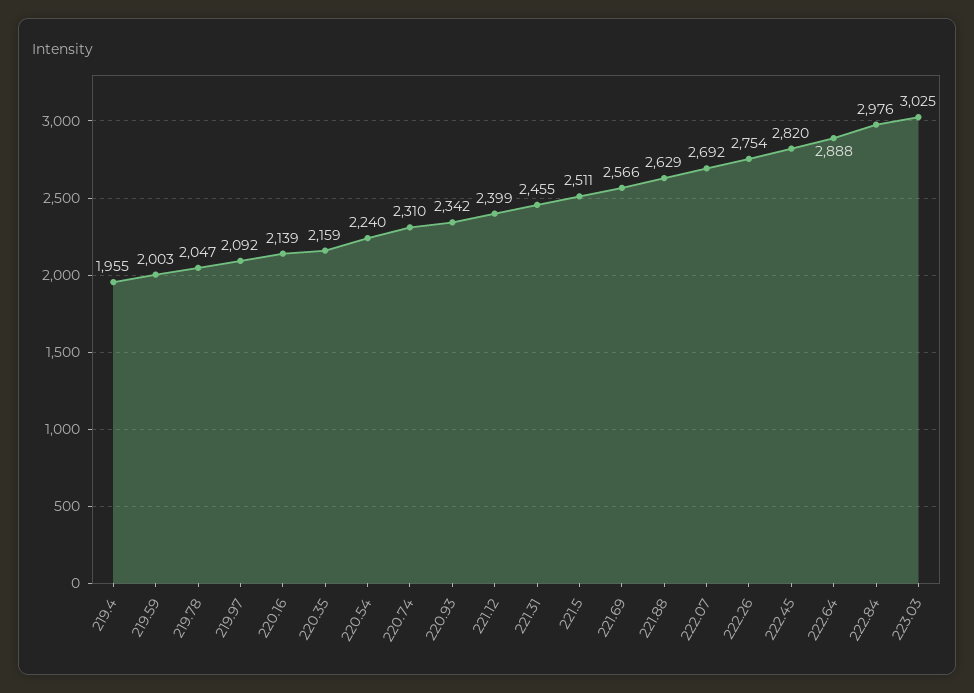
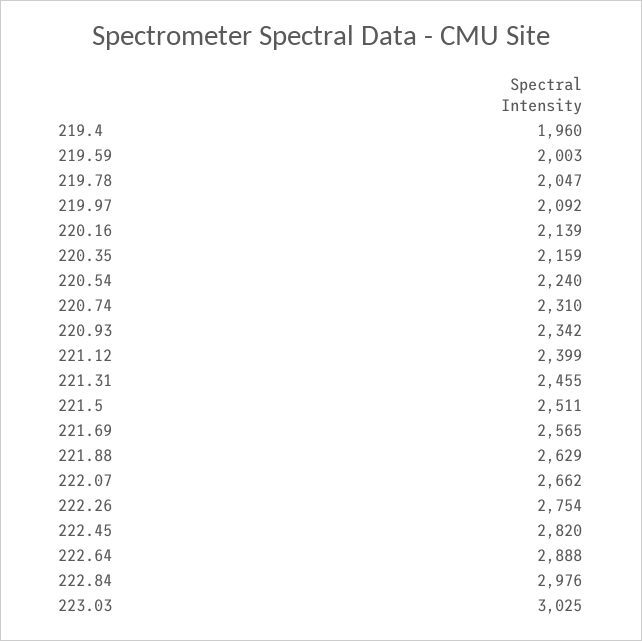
  {
-   "219.4": 1955,
+   "219.4": 1960,
    "219.59": 2003,
    "219.78": 2047,
    "219.97": 2092,
    "220.16": 2139,
    "220.35": 2159,
    "220.54": 2240,
    "220.74": 2310,
    "220.93": 2342,
    "221.12": 2399,
    "221.31": 2455,
    "221.5": 2511,
-   "221.69": 2566,
+   "221.69": 2565,
    "221.88": 2629,
-   "222.07": 2692,
+   "222.07": 2662,
    "222.26": 2754,
    "222.45": 2820,
    "222.64": 2888,
    "222.84": 2976,
    "223.03": 3025
  }

